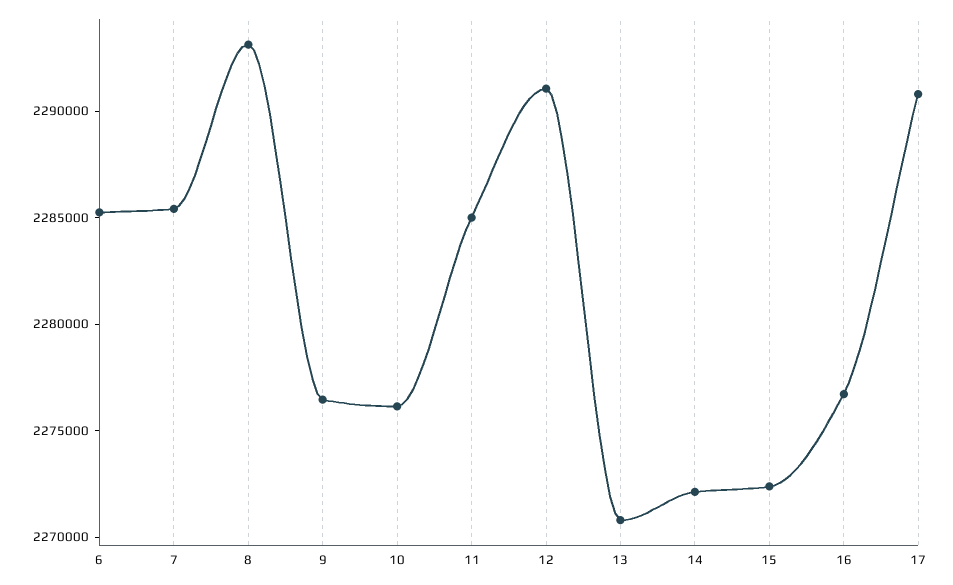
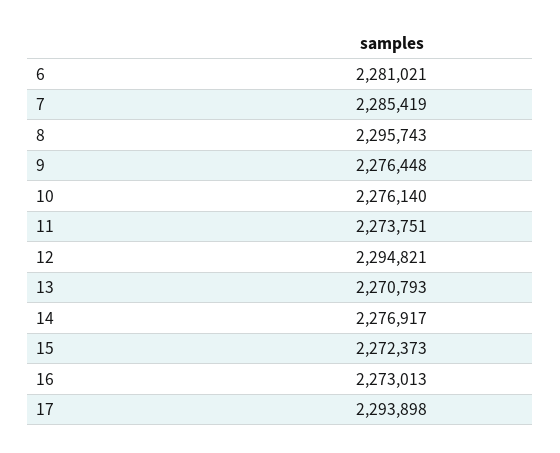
  {
-   "6": 2285000,
+   "6": 2281021,
    "7": 2285419,
-   "8": 2293000,
+   "8": 2295743,
    "9": 2276448,
    "10": 2276140,
-   "11": 2285000,
+   "11": 2273751,
-   "12": 2291000,
+   "12": 2294821,
    "13": 2270793,
-   "14": 2272000,
+   "14": 2276917,
    "15": 2272373,
-   "16": 2277000,
+   "16": 2273013,
-   "17": 2291000
+   "17": 2293898
  }

